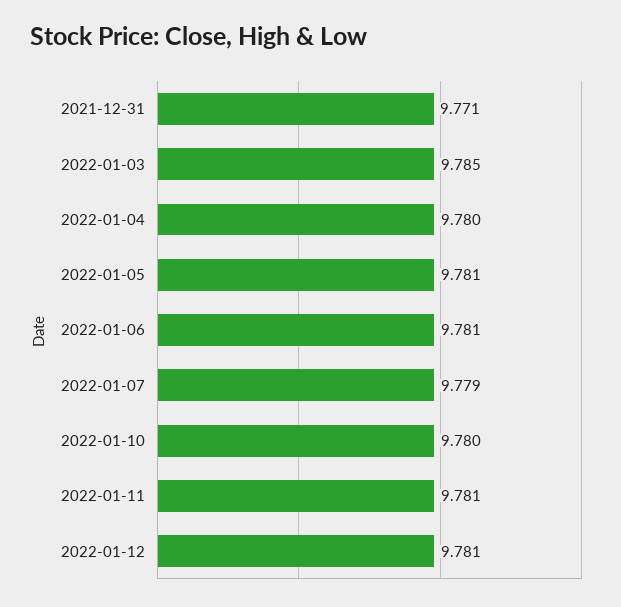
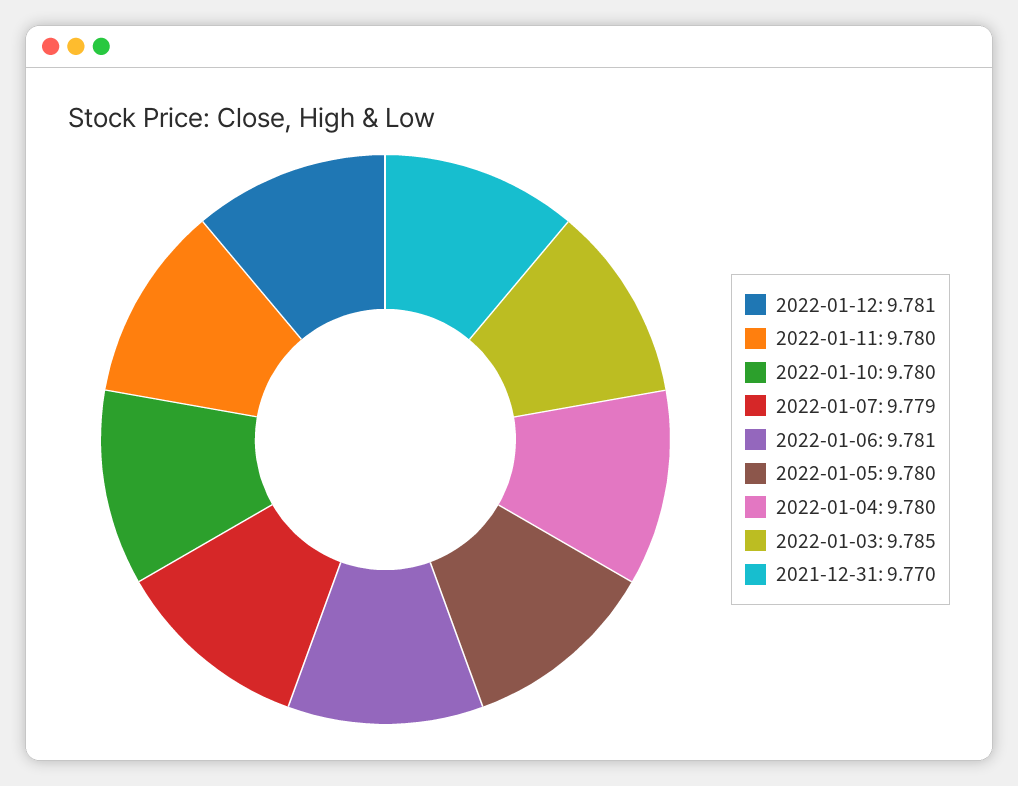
  {
-   "2021-12-31": 9.771,
+   "2021-12-31": 9.77,
    "2022-01-03": 9.785,
    "2022-01-04": 9.78,
-   "2022-01-05": 9.781,
+   "2022-01-05": 9.78,
    "2022-01-06": 9.781,
    "2022-01-07": 9.779,
    "2022-01-10": 9.78,
-   "2022-01-11": 9.781,
+   "2022-01-11": 9.78,
    "2022-01-12": 9.781
  }

